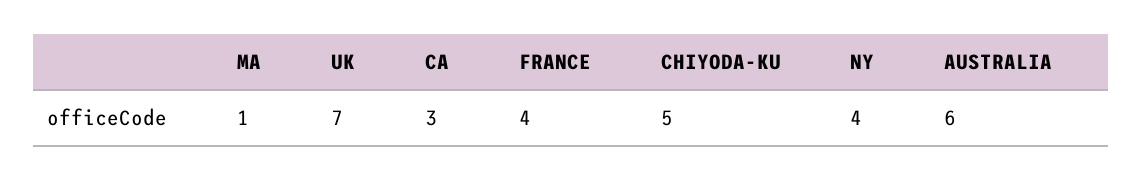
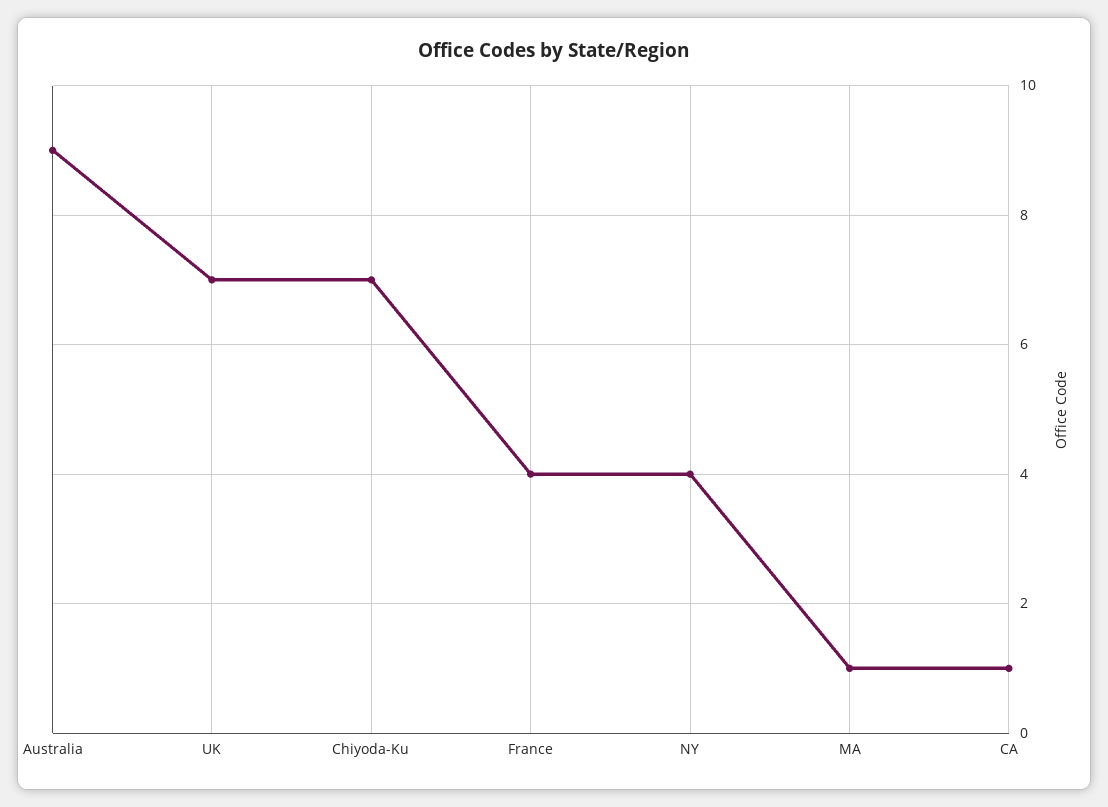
  {
    "MA": 1,
    "UK": 7,
-   "CA": 3,
+   "CA": 1,
    "FRANCE": 4,
-   "CHIYODA-KU": 5,
+   "CHIYODA-KU": 7,
    "NY": 4,
-   "AUSTRALIA": 6
+   "AUSTRALIA": 9
  }

